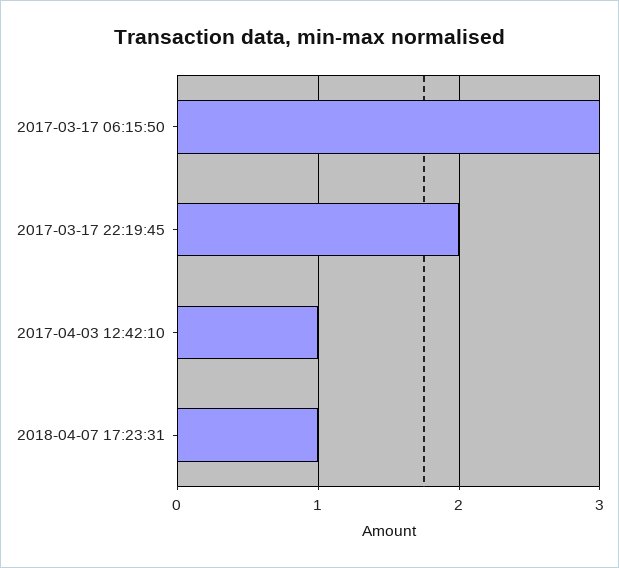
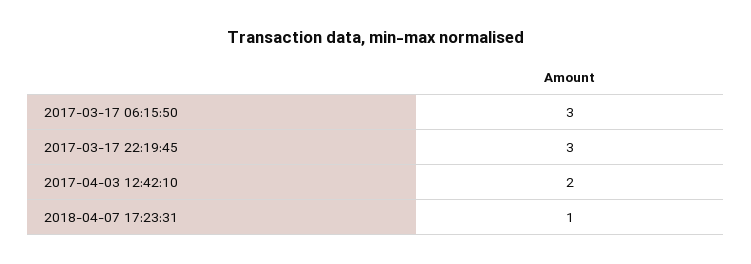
  {
    "2017-03-17 06:15:50": 3,
-   "2017-03-17 22:19:45": 2,
+   "2017-03-17 22:19:45": 3,
-   "2017-04-03 12:42:10": 1,
+   "2017-04-03 12:42:10": 2,
    "2018-04-07 17:23:31": 1
  }

